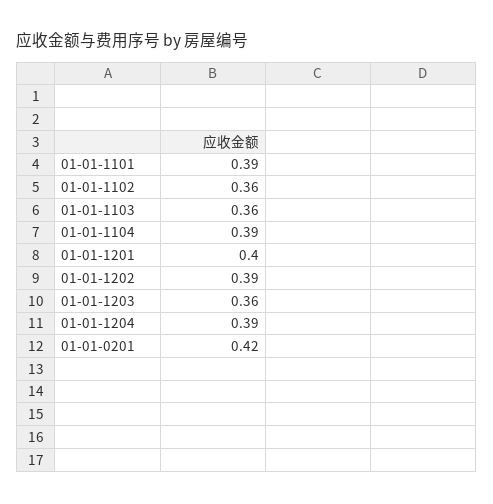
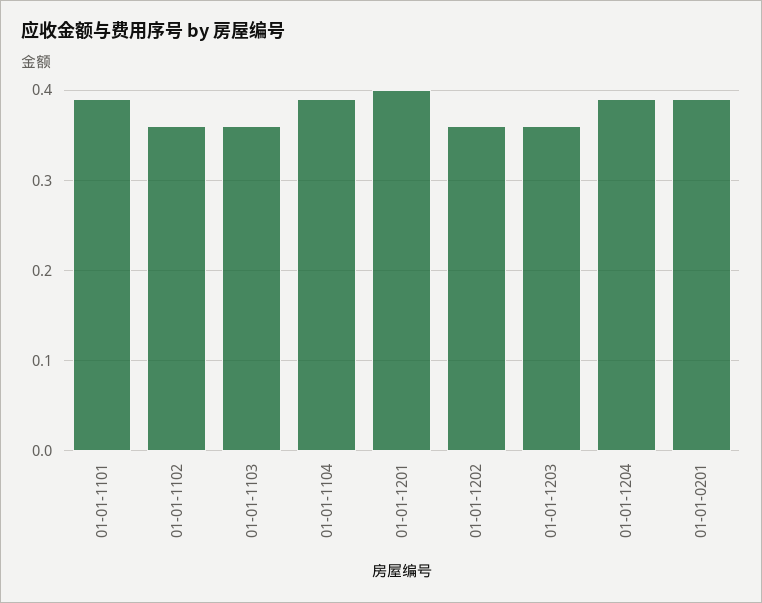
  {
    "01-01-1101": 0.39,
    "01-01-1102": 0.36,
    "01-01-1103": 0.36,
    "01-01-1104": 0.39,
    "01-01-1201": 0.4,
-   "01-01-1202": 0.39,
+   "01-01-1202": 0.36,
    "01-01-1203": 0.36,
    "01-01-1204": 0.39,
-   "01-01-0201": 0.42
+   "01-01-0201": 0.39
  }

